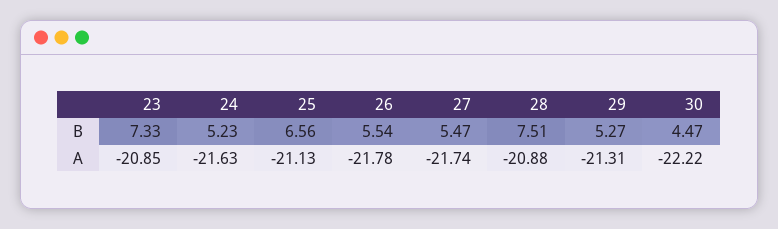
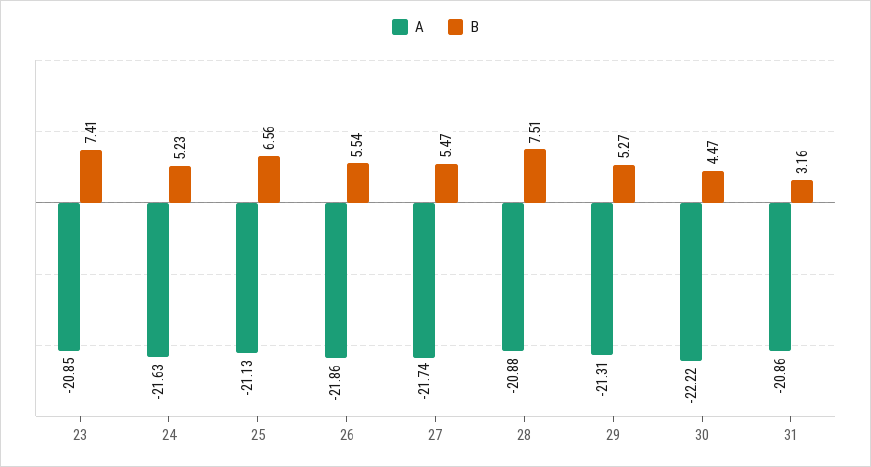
  {
    "B": {
-     "23": 7.33,
+     "23": 7.41,
      "24": 5.23,
      "25": 6.56,
      "26": 5.54,
      "27": 5.47,
      "28": 7.51,
      "29": 5.27,
-     "30": 4.47
+     "30": 4.47,
+     "31": 3.16
    },
    "A": {
      "23": -20.85,
      "24": -21.63,
      "25": -21.13,
-     "26": -21.78,
+     "26": -21.86,
      "27": -21.74,
      "28": -20.88,
      "29": -21.31,
-     "30": -22.22
+     "30": -22.22,
+     "31": -20.86
    }
  }

